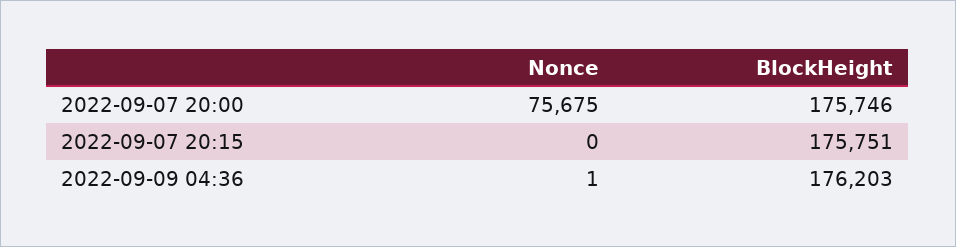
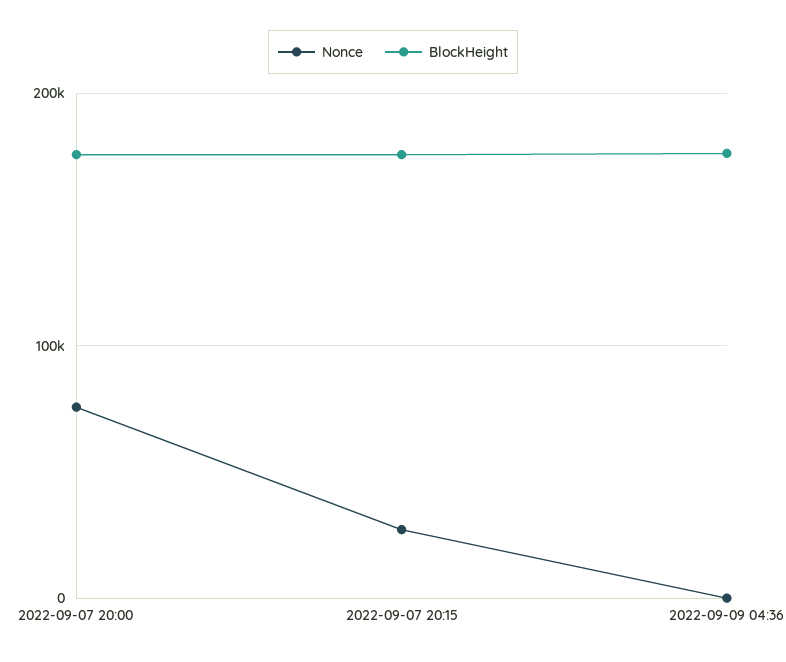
  {
    "Nonce": {
      "2022-09-07 20:00": 75675,
-     "2022-09-07 20:15": 0,
+     "2022-09-07 20:15": 30000,
      "2022-09-09 04:36": 1
    },
    "BlockHeight": {
      "2022-09-07 20:00": 175746,
      "2022-09-07 20:15": 175751,
      "2022-09-09 04:36": 176203
    }
  }

